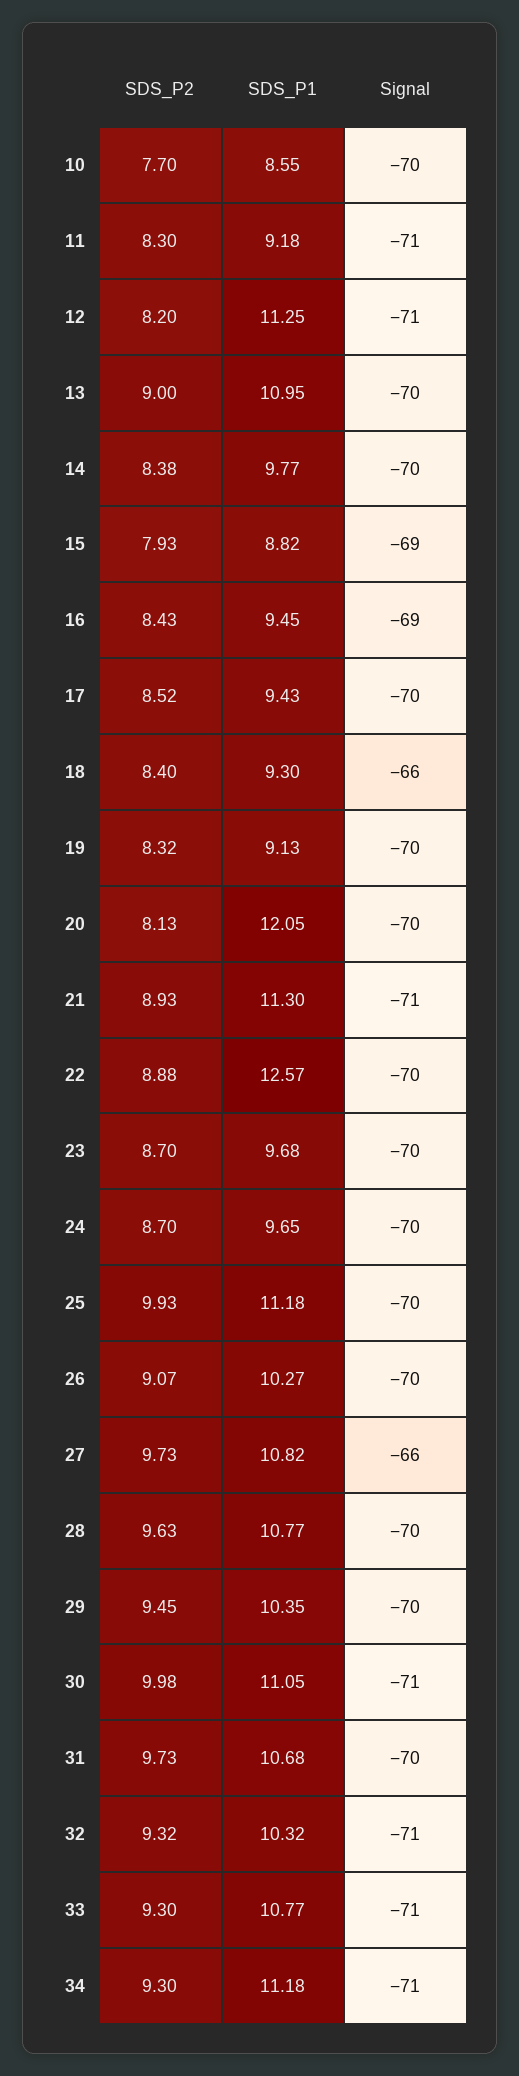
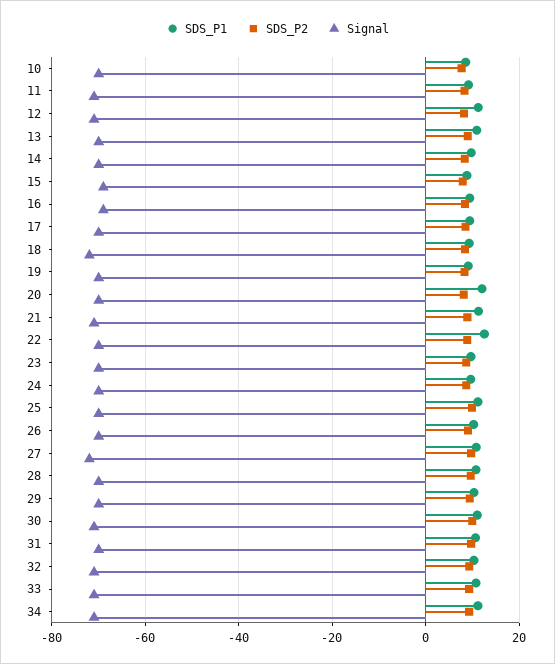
  {
    "SDS_P2": {
      "10": 7.7,
      "11": 8.3,
      "12": 8.2,
      "13": 9,
      "14": 8.38,
      "15": 7.93,
      "16": 8.43,
      "17": 8.52,
      "18": 8.4,
      "19": 8.32,
      "20": 8.13,
      "21": 8.93,
      "22": 8.88,
      "23": 8.7,
      "24": 8.7,
      "25": 9.93,
      "26": 9.07,
      "27": 9.73,
      "28": 9.63,
      "29": 9.45,
      "30": 9.98,
      "31": 9.73,
      "32": 9.32,
      "33": 9.3,
      "34": 9.3
    },
    "SDS_P1": {
      "10": 8.55,
      "11": 9.18,
      "12": 11.25,
      "13": 10.95,
      "14": 9.77,
      "15": 8.82,
      "16": 9.45,
      "17": 9.43,
      "18": 9.3,
      "19": 9.13,
      "20": 12.05,
      "21": 11.3,
      "22": 12.57,
      "23": 9.68,
      "24": 9.65,
      "25": 11.18,
      "26": 10.27,
      "27": 10.82,
      "28": 10.77,
      "29": 10.35,
      "30": 11.05,
      "31": 10.68,
      "32": 10.32,
      "33": 10.77,
      "34": 11.18
    },
    "Signal": {
      "10": -70,
      "11": -71,
      "12": -71,
      "13": -70,
      "14": -70,
      "15": -69,
      "16": -69,
      "17": -70,
-     "18": -66,
+     "18": -72,
      "19": -70,
      "20": -70,
      "21": -71,
      "22": -70,
      "23": -70,
      "24": -70,
      "25": -70,
      "26": -70,
-     "27": -66,
+     "27": -72,
      "28": -70,
      "29": -70,
      "30": -71,
      "31": -70,
      "32": -71,
      "33": -71,
      "34": -71
    }
  }

